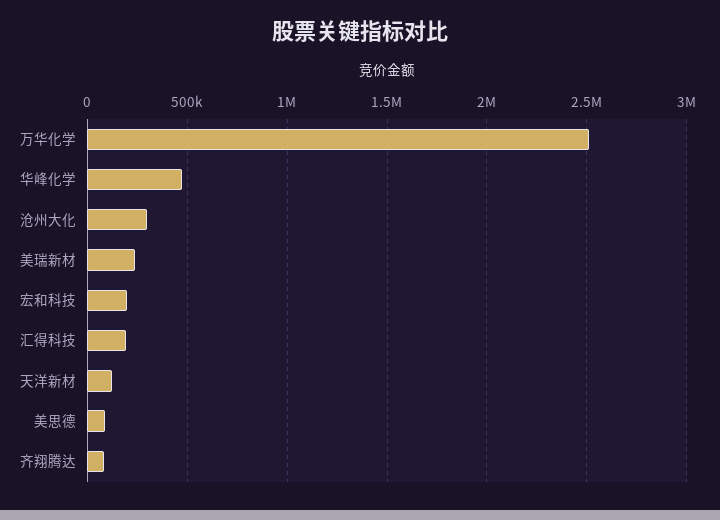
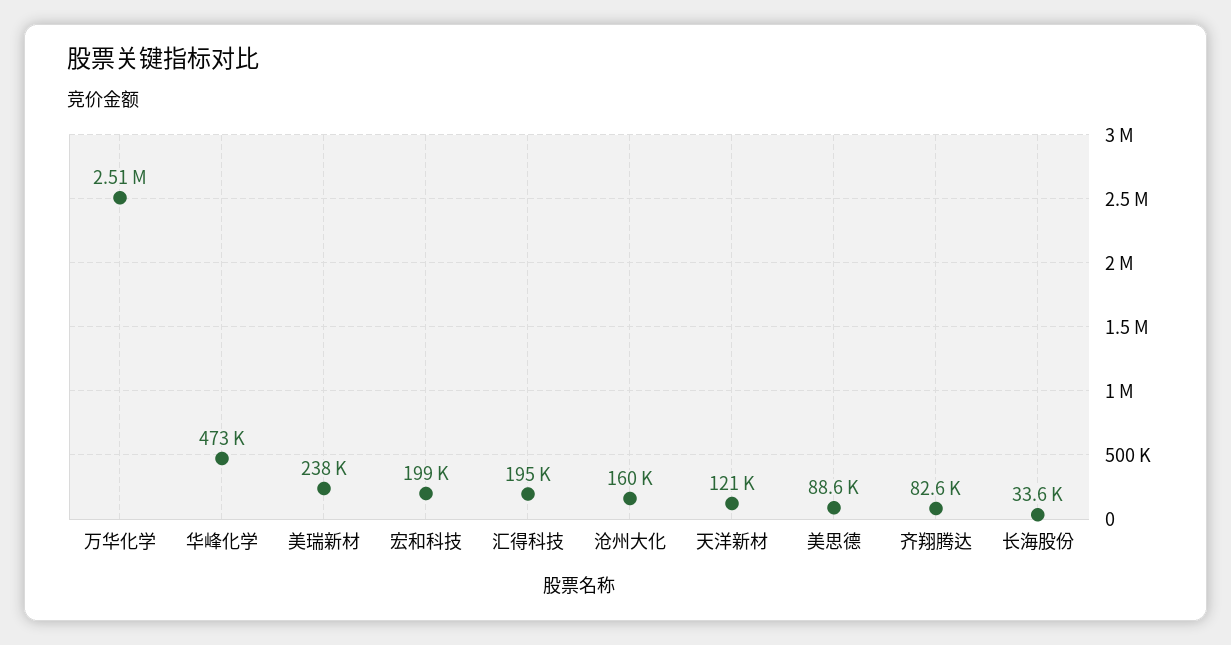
  {
    "万华化学": 2510000,
    "华峰化学": 473000,
-   "沧州大化": 300000,
+   "沧州大化": 160000,
    "美瑞新材": 238000,
    "宏和科技": 199000,
    "汇得科技": 195000,
    "天洋新材": 121000,
    "美思德": 88600,
-   "齐翔腾达": 82600
+   "齐翔腾达": 82600,
+   "长海股份": 33600
  }

